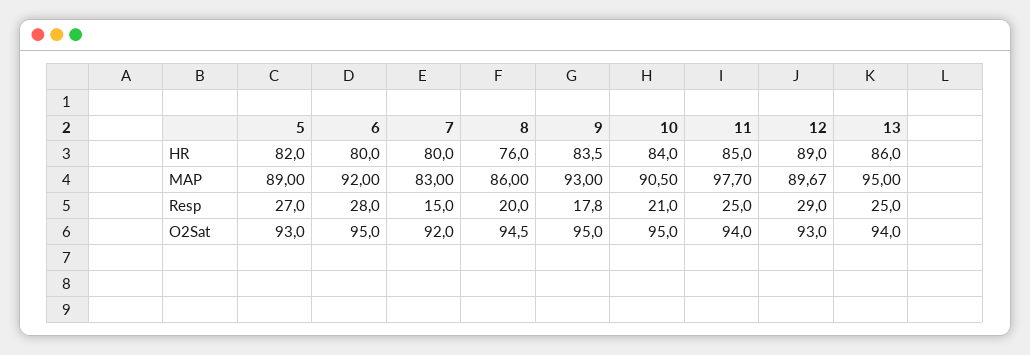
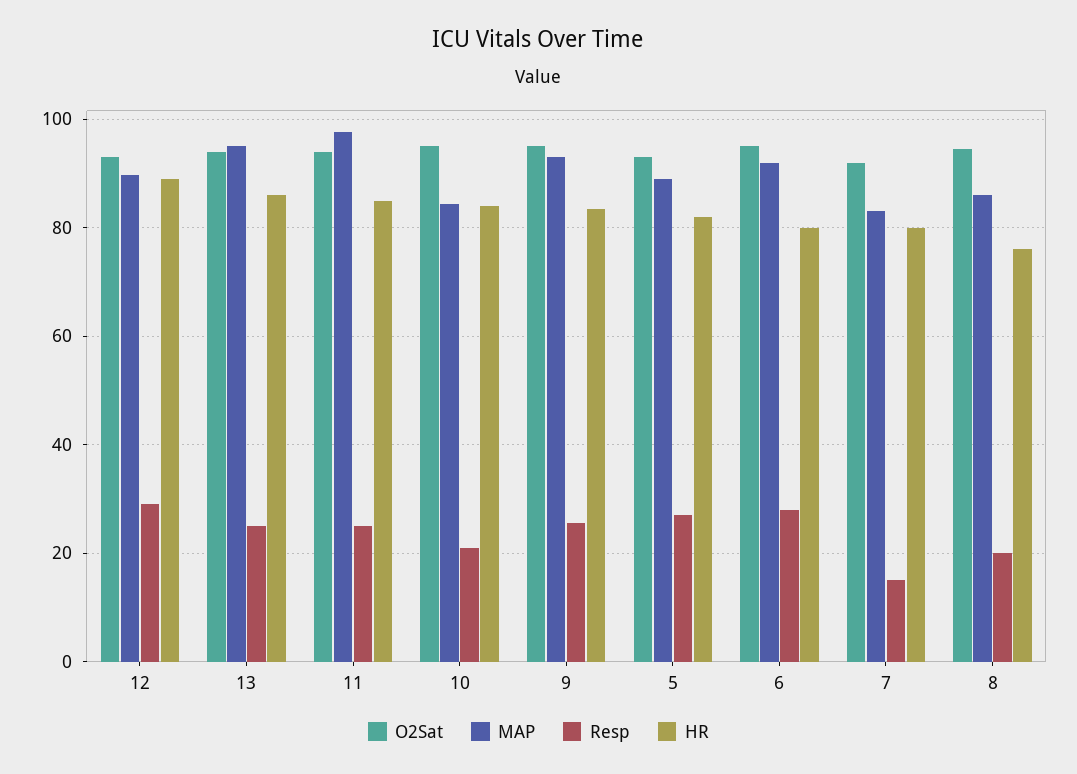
  {
    "HR": {
      "5": 82,
      "6": 80,
      "7": 80,
      "8": 76,
      "9": 83.5,
      "10": 84,
      "11": 85,
      "12": 89,
      "13": 86
    },
    "MAP": {
      "5": 89,
      "6": 92,
      "7": 83,
      "8": 86,
      "9": 93,
-     "10": 90.5,
+     "10": 84,
      "11": 97.7,
      "12": 89.67,
      "13": 95
    },
    "Resp": {
      "5": 27,
      "6": 28,
      "7": 15,
      "8": 20,
-     "9": 17.8,
+     "9": 26,
      "10": 21,
      "11": 25,
      "12": 29,
      "13": 25
    },
    "O2Sat": {
      "5": 93,
      "6": 95,
      "7": 92,
      "8": 94.5,
      "9": 95,
      "10": 95,
      "11": 94,
      "12": 93,
      "13": 94
    }
  }

